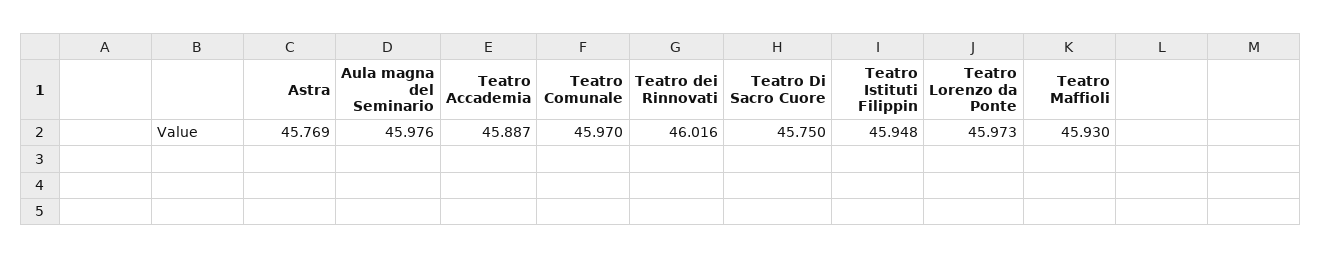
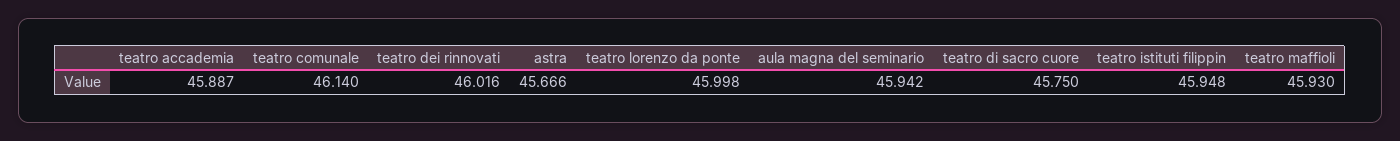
  {
-   "Astra": 45.769,
+   "Astra": 45.666,
-   "Aula magna del Seminario": 45.976,
+   "Aula magna del Seminario": 45.942,
    "Teatro Accademia": 45.887,
-   "Teatro Comunale": 45.97,
+   "Teatro Comunale": 46.14,
    "Teatro dei Rinnovati": 46.016,
    "Teatro Di Sacro Cuore": 45.75,
    "Teatro Istituti Filippin": 45.948,
-   "Teatro Lorenzo da Ponte": 45.973,
+   "Teatro Lorenzo da Ponte": 45.998,
    "Teatro Maffioli": 45.93
  }

